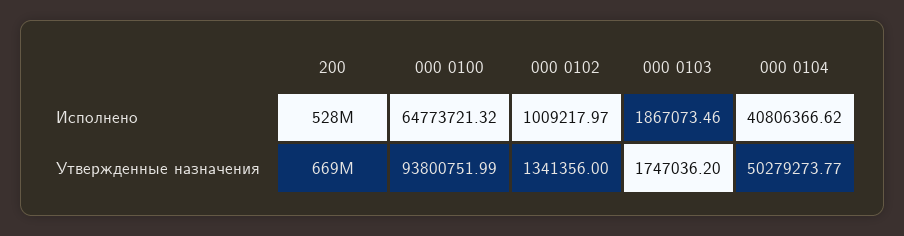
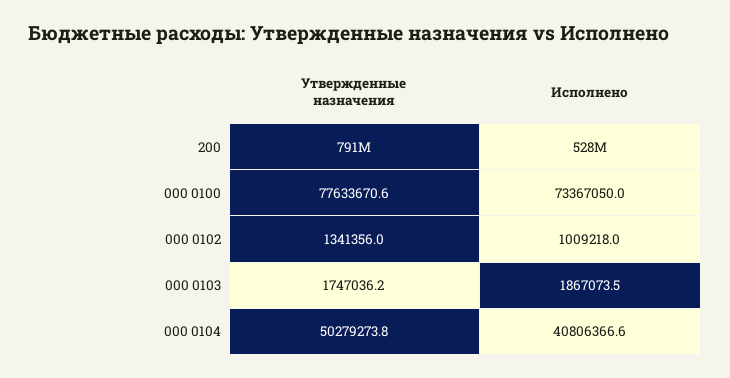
  {
    "200": {
      "Исполнено": 528000000,
-     "Утвержденные назначения": 669000000
+     "Утвержденные назначения": 791000000
    },
    "000 0100": {
-     "Исполнено": 64773721.32,
+     "Исполнено": 73367050,
-     "Утвержденные назначения": 93800751.99
+     "Утвержденные назначения": 77633670.6
    },
    "000 0102": {
      "Исполнено": 1009217.97,
      "Утвержденные назначения": 1341356
    },
    "000 0103": {
      "Исполнено": 1867073.46,
      "Утвержденные назначения": 1747036.2
    },
    "000 0104": {
      "Исполнено": 40806366.62,
      "Утвержденные назначения": 50279273.77
    }
  }

